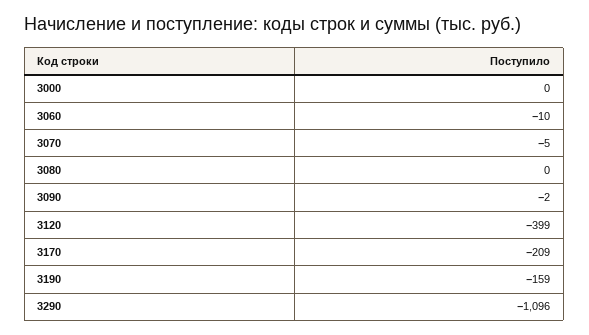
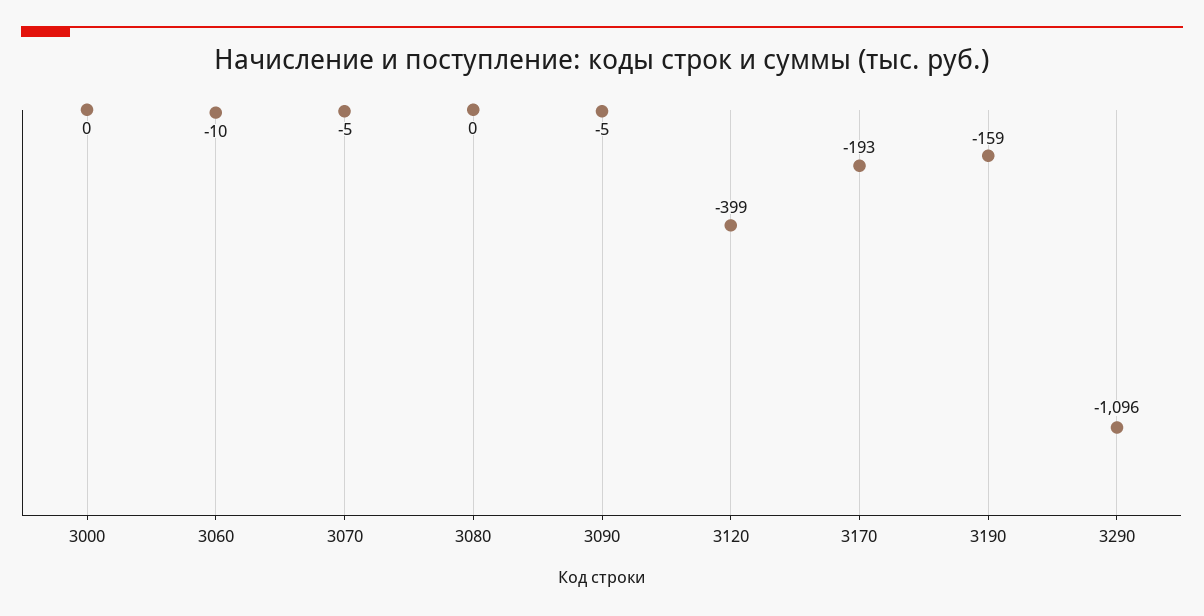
  {
    "3000": 0,
    "3060": -10,
    "3070": -5,
    "3080": 0,
-   "3090": -2,
+   "3090": -5,
    "3120": -399,
-   "3170": -209,
+   "3170": -193,
    "3190": -159,
    "3290": -1096
  }

